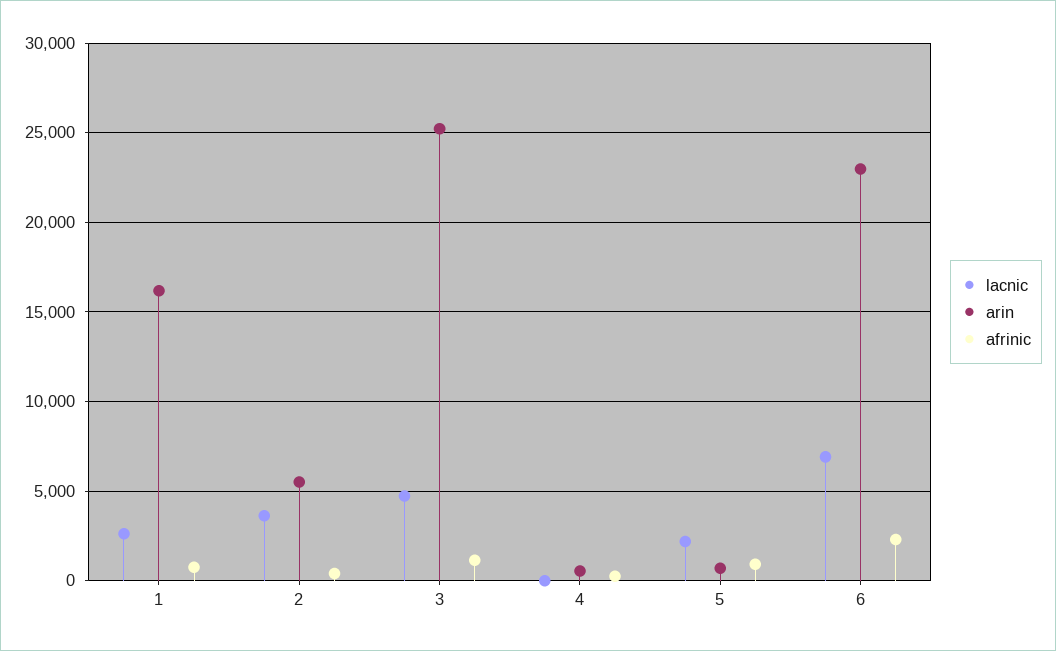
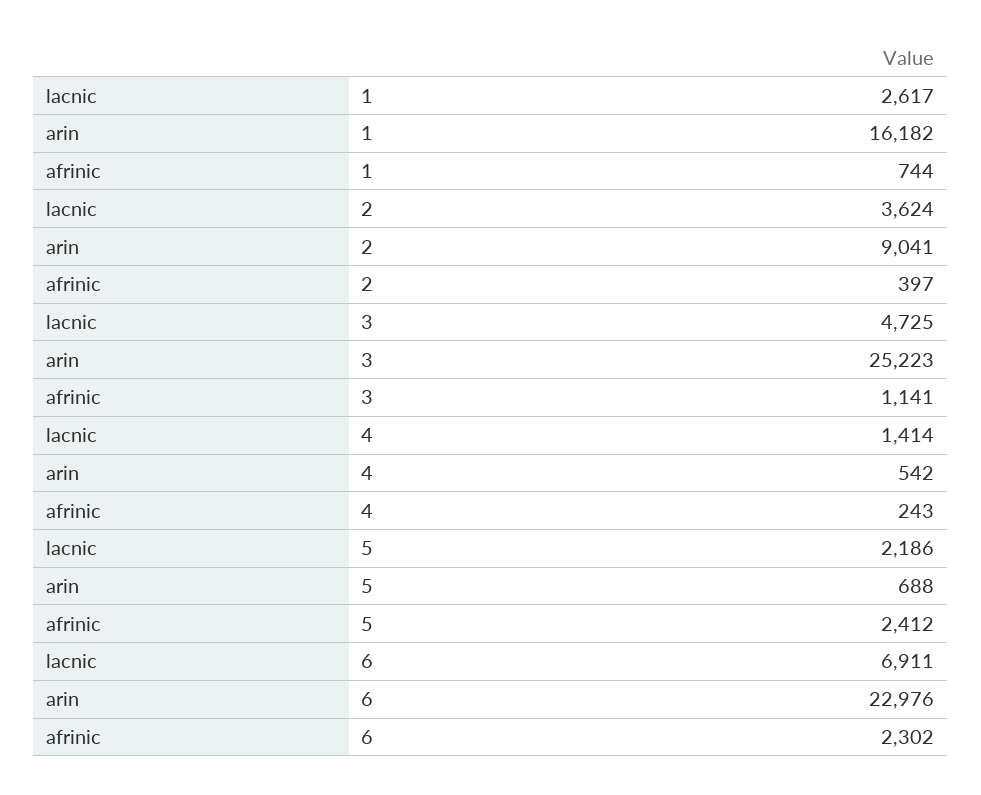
  {
    "lacnic": {
      "1": 2617,
      "2": 3624,
      "3": 4725,
-     "4": 0,
+     "4": 1414,
      "5": 2186,
      "6": 6911
    },
    "arin": {
      "1": 16182,
-     "2": 5500,
+     "2": 9041,
      "3": 25223,
      "4": 542,
      "5": 688,
      "6": 22976
    },
    "afrinic": {
      "1": 744,
      "2": 397,
      "3": 1141,
      "4": 243,
-     "5": 1000,
+     "5": 2412,
      "6": 2302
    }
  }

